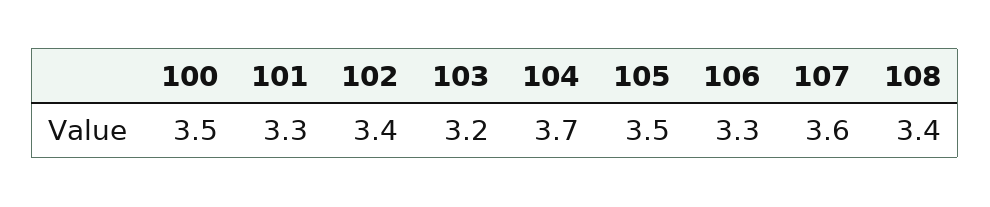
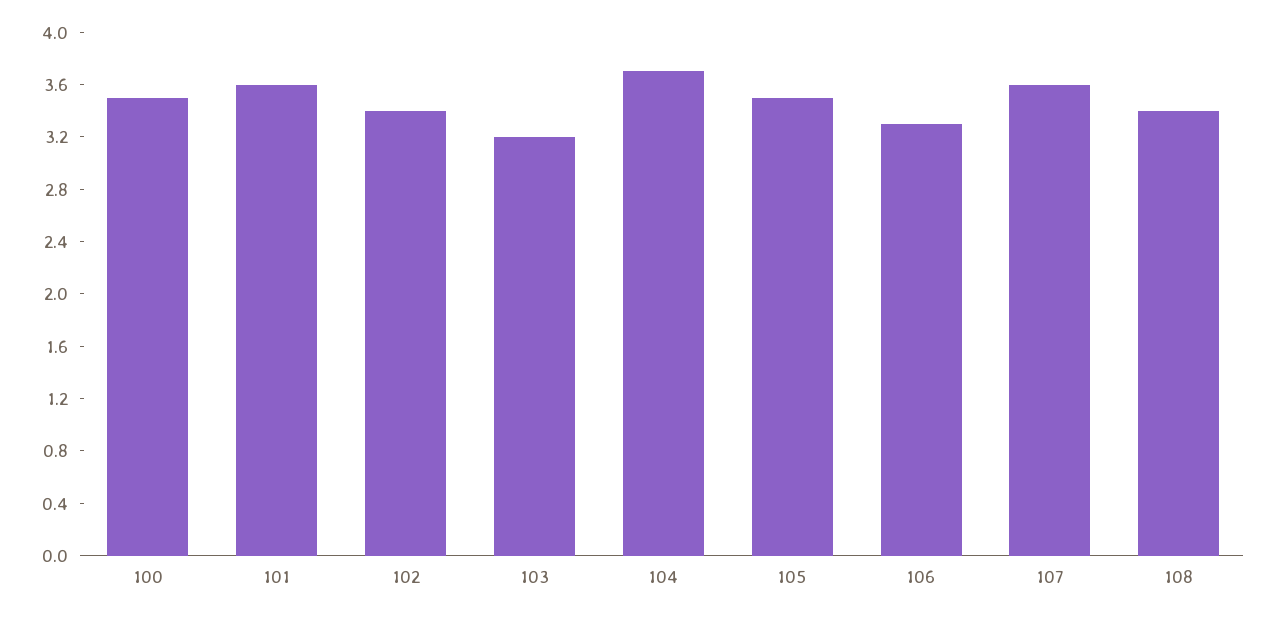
  {
    "100": 3.5,
-   "101": 3.3,
+   "101": 3.6,
    "102": 3.4,
    "103": 3.2,
    "104": 3.7,
    "105": 3.5,
    "106": 3.3,
    "107": 3.6,
    "108": 3.4
  }

